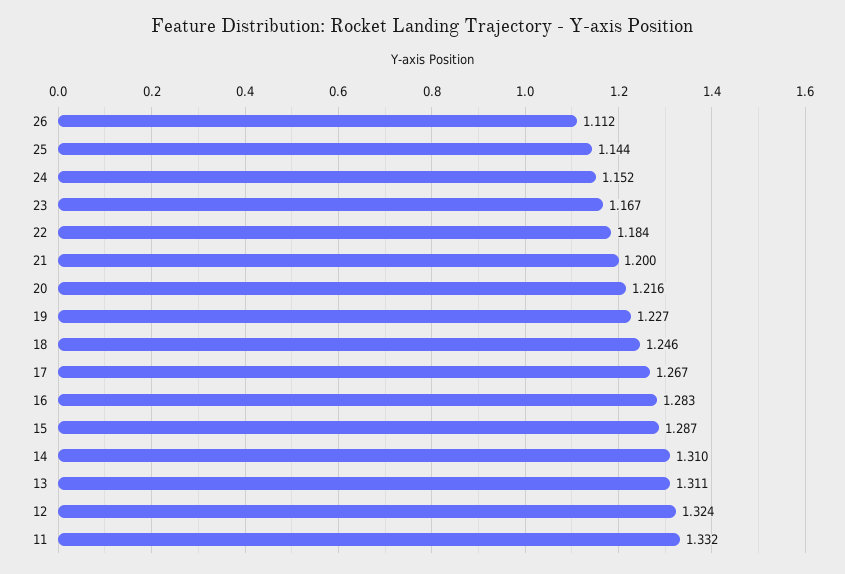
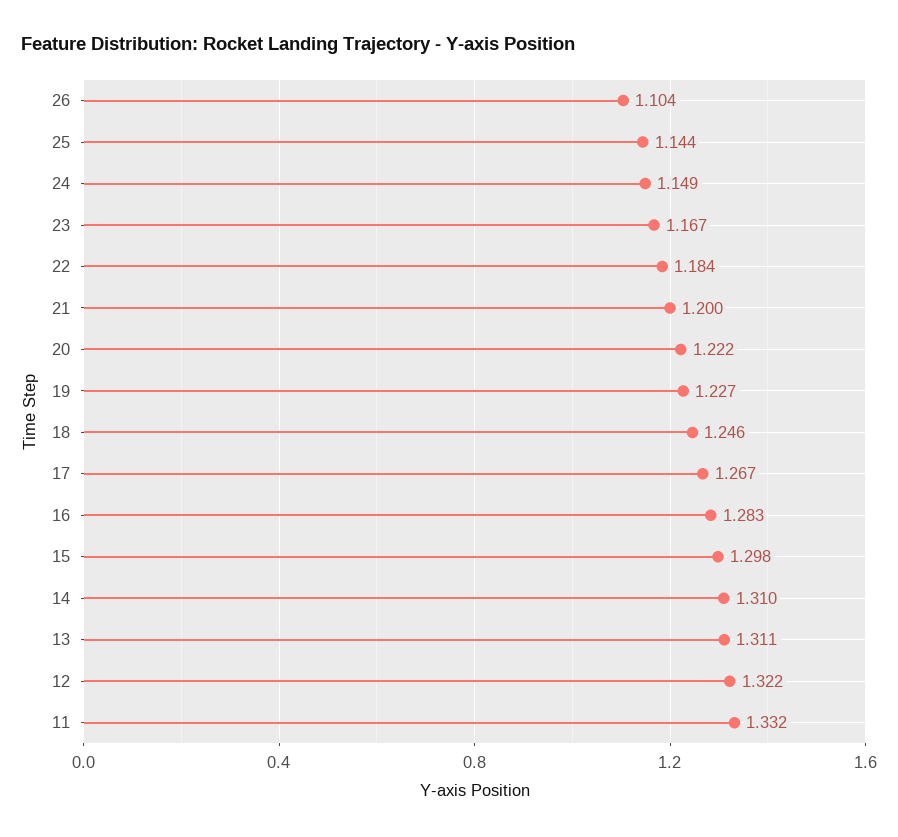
  {
-   "26": 1.112,
+   "26": 1.104,
    "25": 1.144,
-   "24": 1.152,
+   "24": 1.149,
    "23": 1.167,
    "22": 1.184,
    "21": 1.2,
-   "20": 1.216,
+   "20": 1.222,
    "19": 1.227,
    "18": 1.246,
    "17": 1.267,
    "16": 1.283,
-   "15": 1.287,
+   "15": 1.298,
    "14": 1.31,
    "13": 1.311,
-   "12": 1.324,
+   "12": 1.322,
    "11": 1.332
  }

